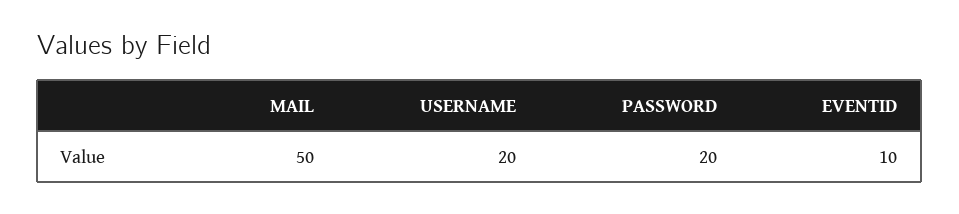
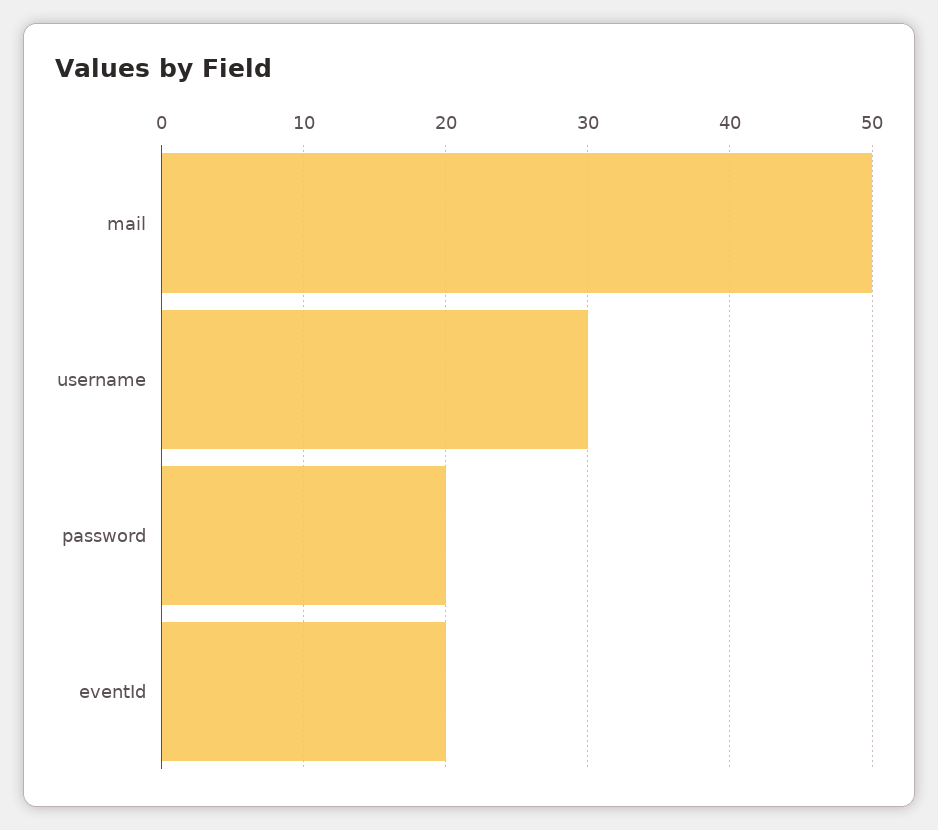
  {
    "MAIL": 50,
-   "USERNAME": 20,
+   "USERNAME": 30,
    "PASSWORD": 20,
-   "EVENTID": 10
+   "EVENTID": 20
  }

